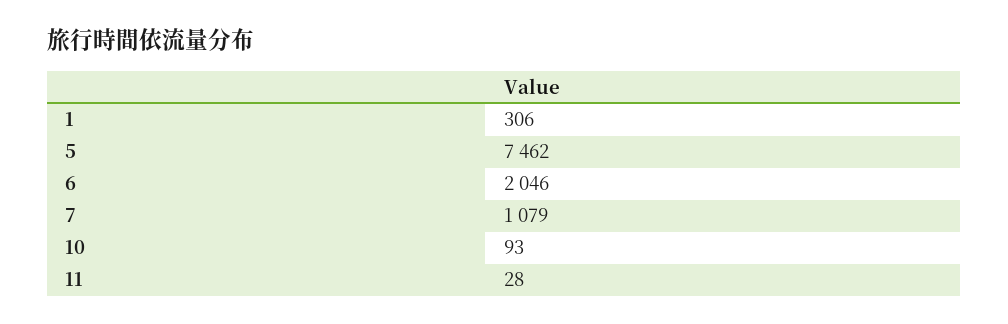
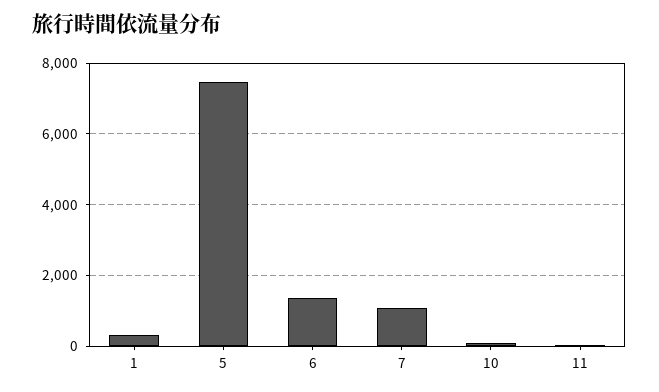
  {
    "1": 306,
    "5": 7462,
-   "6": 2046,
+   "6": 1400,
    "7": 1079,
    "10": 93,
    "11": 28
  }

